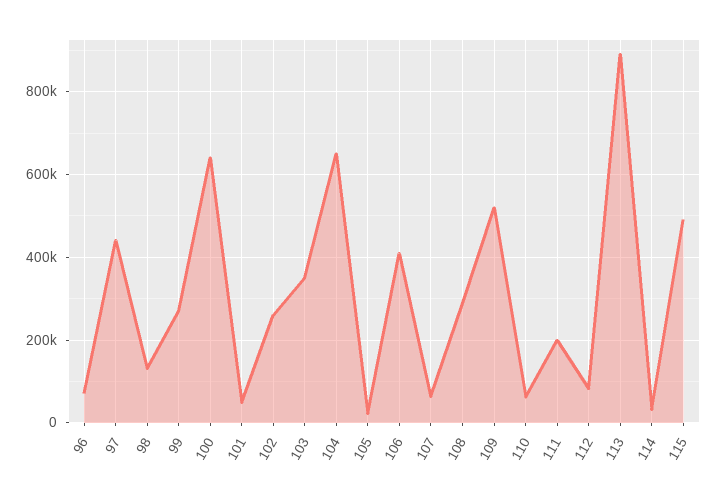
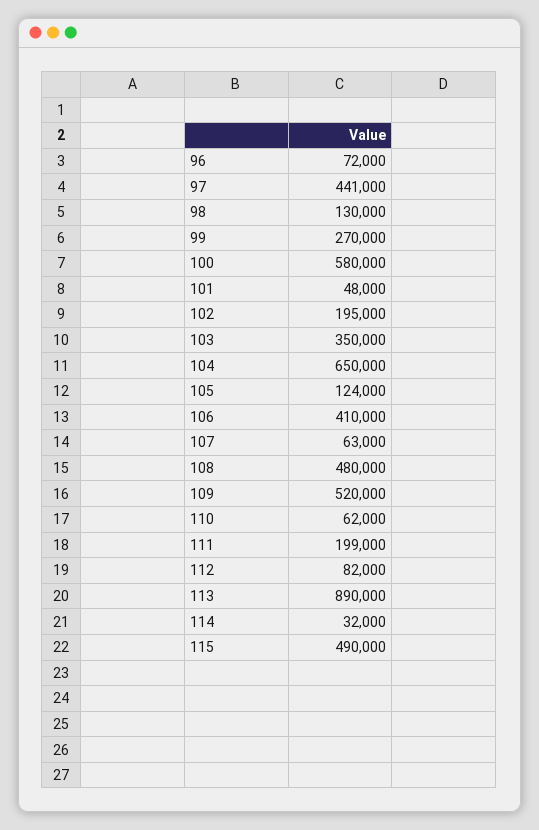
  {
    "96": 72000,
    "97": 441000,
    "98": 130000,
    "99": 270000,
-   "100": 640000,
+   "100": 580000,
    "101": 48000,
-   "102": 260000,
+   "102": 195000,
    "103": 350000,
    "104": 650000,
-   "105": 20000,
+   "105": 124000,
    "106": 410000,
    "107": 63000,
-   "108": 280000,
+   "108": 480000,
    "109": 520000,
    "110": 62000,
    "111": 199000,
    "112": 82000,
    "113": 890000,
    "114": 32000,
    "115": 490000
  }

